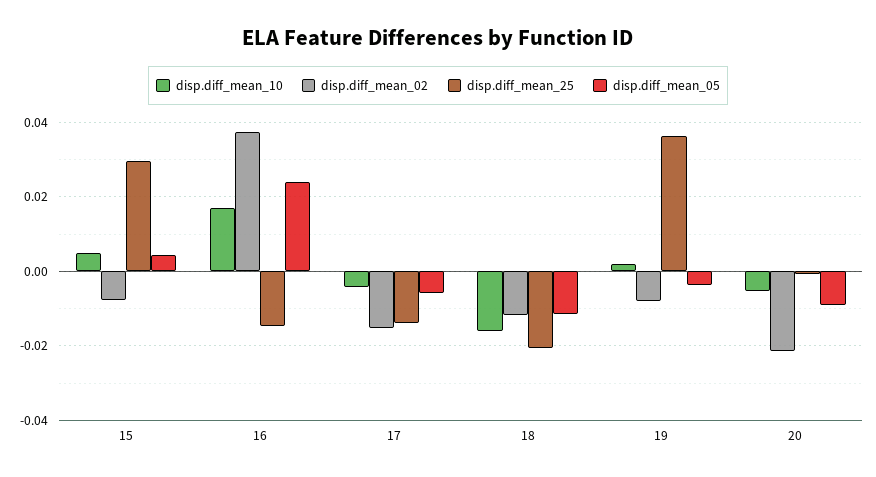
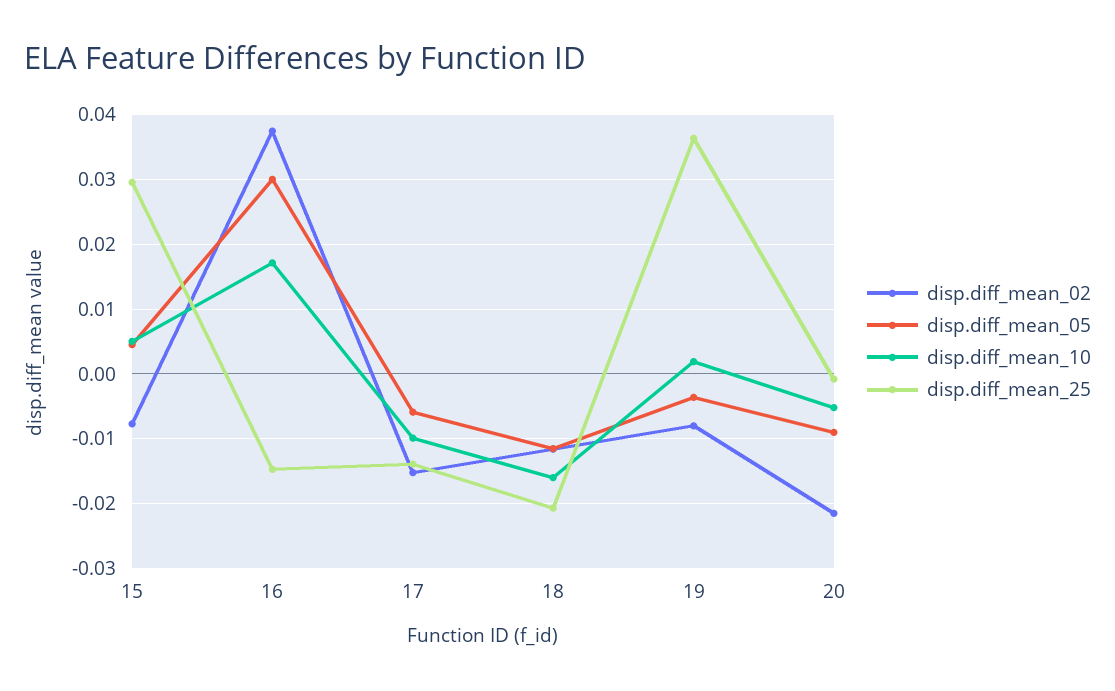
  {
    "disp.diff_mean_10": {
      "15": 0.005,
      "16": 0.017,
-     "17": -0.004,
+     "17": -0.01,
      "18": -0.016,
      "19": 0.002,
      "20": -0.005
    },
    "disp.diff_mean_02": {
      "15": -0.008,
      "16": 0.037,
      "17": -0.015,
      "18": -0.012,
      "19": -0.008,
      "20": -0.022
    },
    "disp.diff_mean_25": {
      "15": 0.03,
      "16": -0.015,
      "17": -0.014,
      "18": -0.021,
      "19": 0.036,
      "20": -0.001
    },
    "disp.diff_mean_05": {
      "15": 0.005,
-     "16": 0.024,
+     "16": 0.03,
      "17": -0.006,
      "18": -0.012,
      "19": -0.004,
      "20": -0.009
    }
  }

